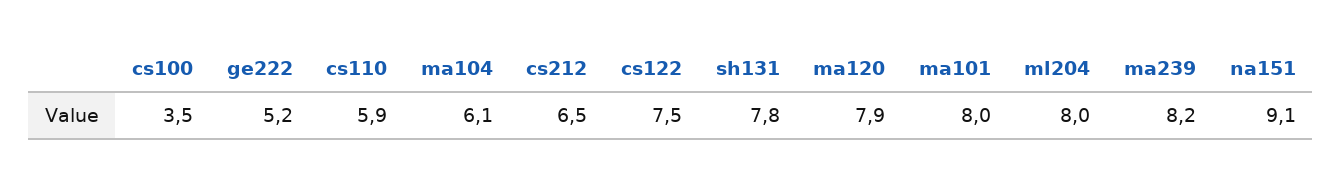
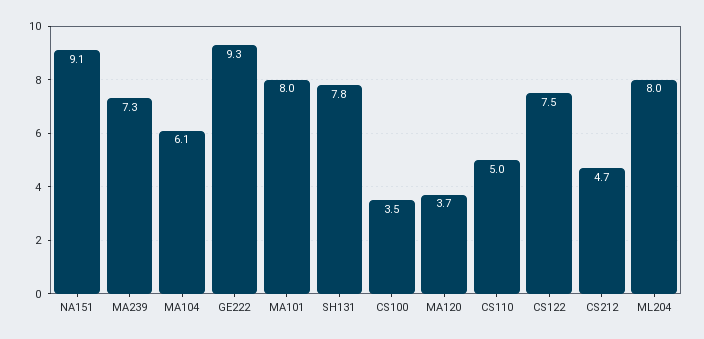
  {
    "cs100": 3.5,
-   "ge222": 5.2,
+   "ge222": 9.3,
-   "cs110": 5.9,
+   "cs110": 5,
    "ma104": 6.1,
-   "cs212": 6.5,
+   "cs212": 4.7,
    "cs122": 7.5,
    "sh131": 7.8,
-   "ma120": 7.9,
+   "ma120": 3.7,
    "ma101": 8,
    "ml204": 8,
-   "ma239": 8.2,
+   "ma239": 7.3,
    "na151": 9.1
  }

